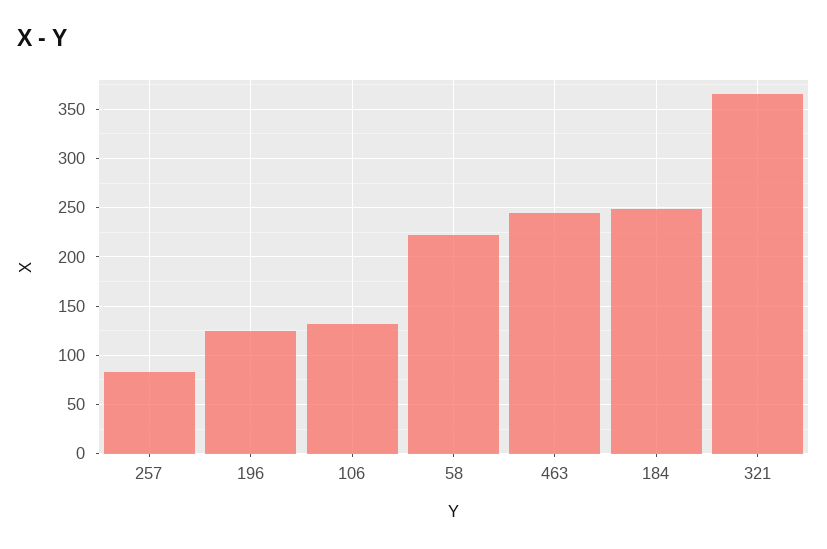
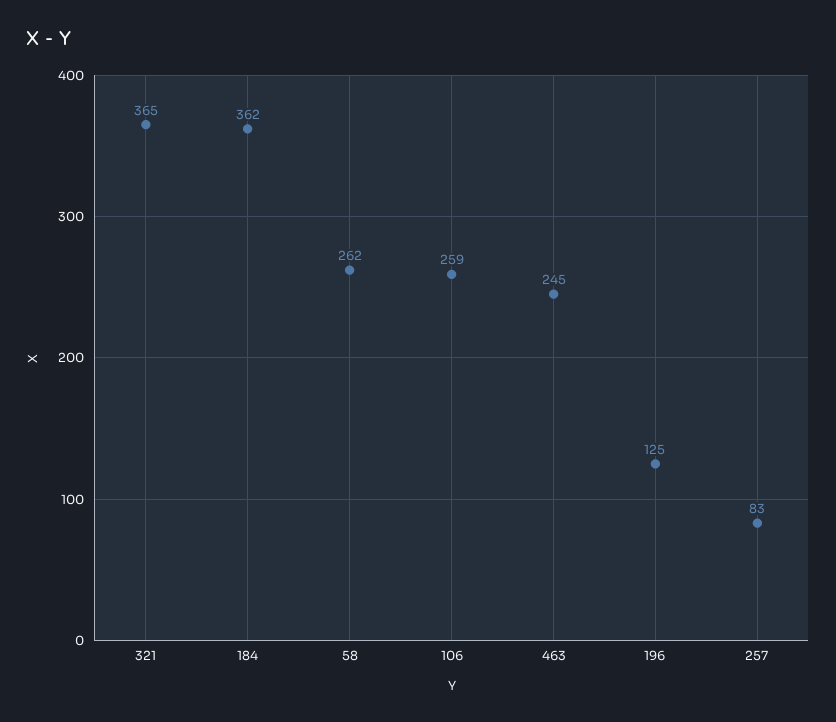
  {
    "257": 83,
    "196": 125,
-   "106": 130,
+   "106": 259,
-   "58": 220,
+   "58": 262,
    "463": 245,
-   "184": 250,
+   "184": 362,
    "321": 365
  }

